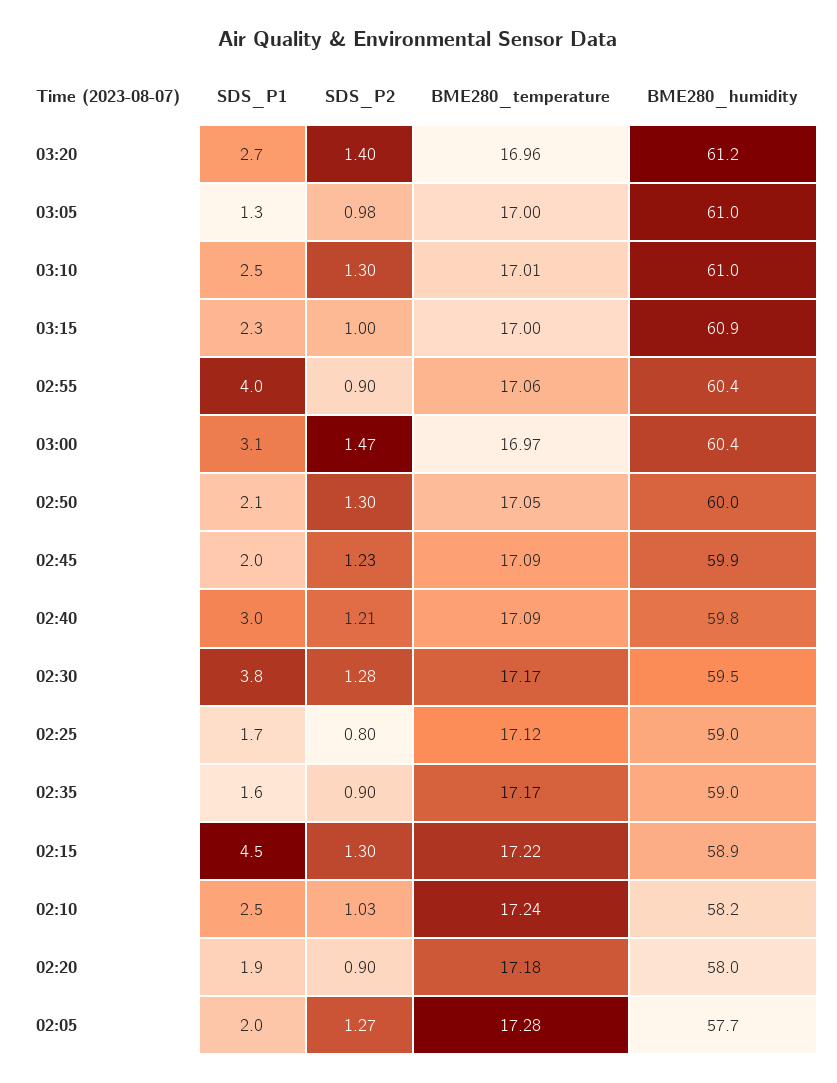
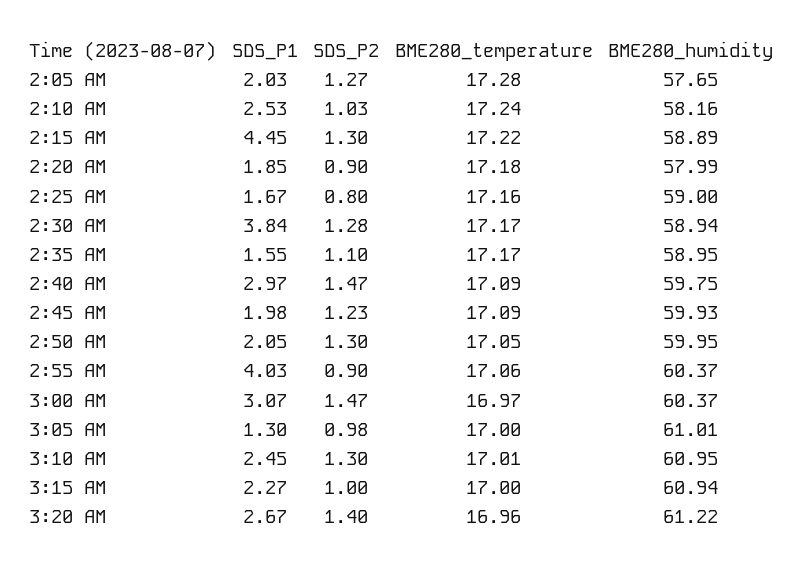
  {
    "SDS_P1": {
      "03:20": 2.67,
      "03:05": 1.3,
      "03:10": 2.45,
      "03:15": 2.27,
      "02:55": 4.03,
      "03:00": 3.07,
      "02:50": 2.05,
      "02:45": 1.98,
      "02:40": 2.97,
      "02:30": 3.84,
      "02:25": 1.67,
      "02:35": 1.55,
      "02:15": 4.45,
      "02:10": 2.53,
      "02:20": 1.85,
      "02:05": 2.03
    },
    "SDS_P2": {
      "03:20": 1.4,
      "03:05": 0.98,
      "03:10": 1.3,
      "03:15": 1,
      "02:55": 0.9,
      "03:00": 1.47,
      "02:50": 1.3,
      "02:45": 1.23,
-     "02:40": 1.21,
+     "02:40": 1.47,
      "02:30": 1.28,
      "02:25": 0.8,
-     "02:35": 0.9,
+     "02:35": 1.1,
      "02:15": 1.3,
      "02:10": 1.03,
      "02:20": 0.9,
      "02:05": 1.27
    },
    "BME280_temperature": {
      "03:20": 16.96,
      "03:05": 17,
      "03:10": 17.01,
      "03:15": 17,
      "02:55": 17.06,
      "03:00": 16.97,
      "02:50": 17.05,
      "02:45": 17.09,
      "02:40": 17.09,
      "02:30": 17.17,
-     "02:25": 17.12,
+     "02:25": 17.16,
      "02:35": 17.17,
      "02:15": 17.22,
      "02:10": 17.24,
      "02:20": 17.18,
      "02:05": 17.28
    },
    "BME280_humidity": {
      "03:20": 61.22,
      "03:05": 61.01,
      "03:10": 60.95,
      "03:15": 60.94,
      "02:55": 60.37,
      "03:00": 60.37,
      "02:50": 59.95,
      "02:45": 59.93,
      "02:40": 59.75,
-     "02:30": 59.5,
+     "02:30": 58.94,
      "02:25": 59,
      "02:35": 58.95,
      "02:15": 58.89,
      "02:10": 58.16,
      "02:20": 57.99,
      "02:05": 57.65
    }
  }

